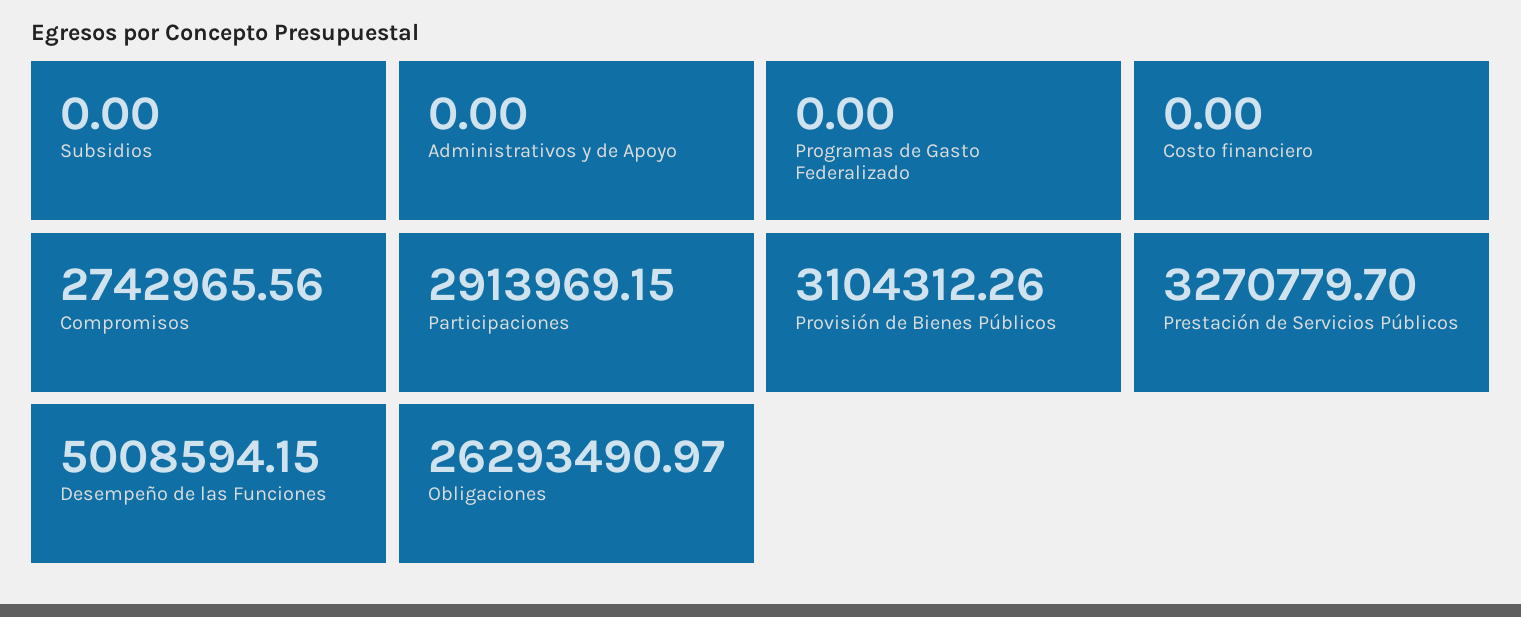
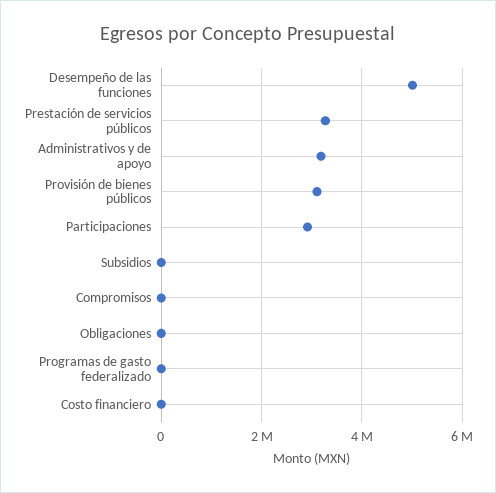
  {
    "Subsidios": 0,
-   "Administrativos y de Apoyo": 0,
+   "Administrativos y de Apoyo": 3200000,
    "Programas de Gasto Federalizado": 0,
    "Costo financiero": 0,
-   "Compromisos": 2742965.56,
+   "Compromisos": 0,
    "Participaciones": 2913969.15,
    "Provisión de Bienes Públicos": 3104312.26,
    "Prestación de Servicios Públicos": 3270779.7,
    "Desempeño de las Funciones": 5008594.15,
-   "Obligaciones": 26293490.97
+   "Obligaciones": 0
  }

